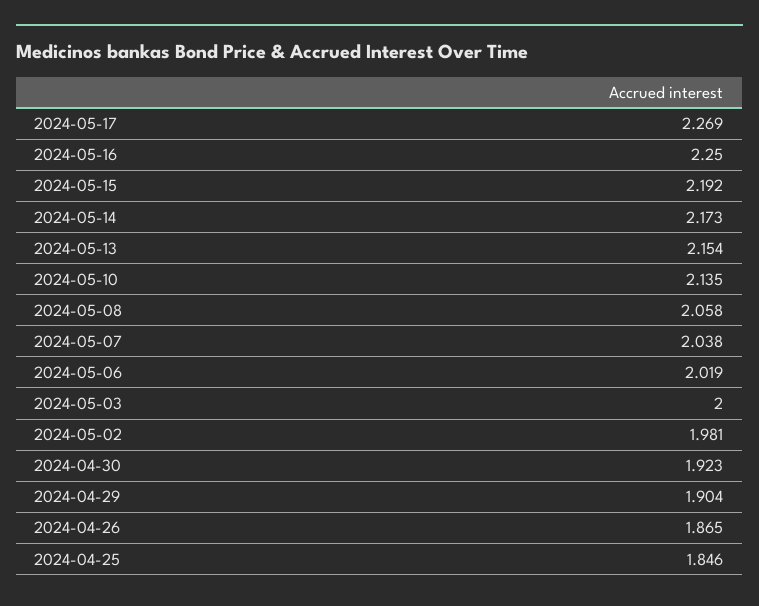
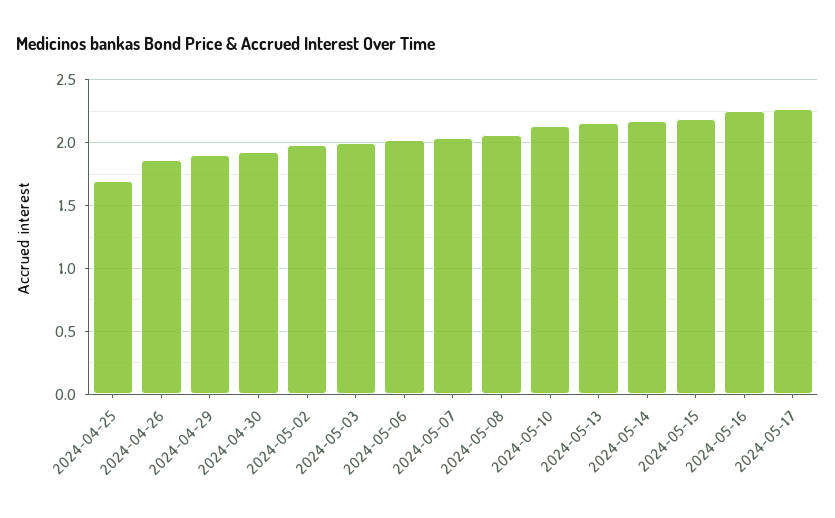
  {
    "2024-05-17": 2.269,
    "2024-05-16": 2.25,
    "2024-05-15": 2.192,
    "2024-05-14": 2.173,
    "2024-05-13": 2.154,
    "2024-05-10": 2.135,
    "2024-05-08": 2.058,
    "2024-05-07": 2.038,
    "2024-05-06": 2.019,
    "2024-05-03": 2,
    "2024-05-02": 1.981,
    "2024-04-30": 1.923,
    "2024-04-29": 1.904,
    "2024-04-26": 1.865,
-   "2024-04-25": 1.846
+   "2024-04-25": 1.7
  }

